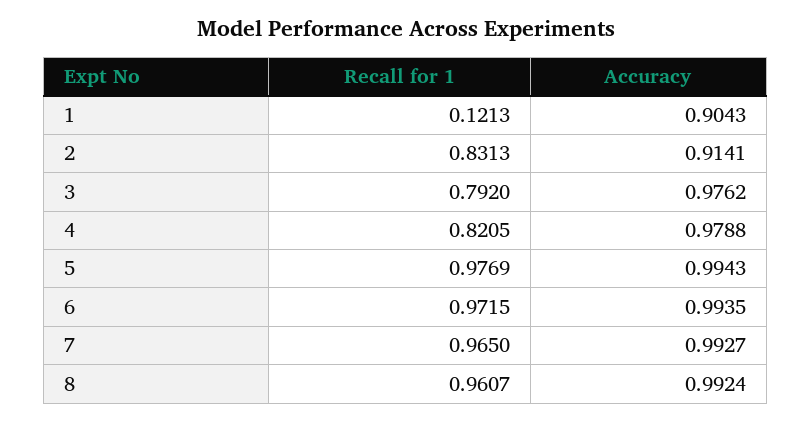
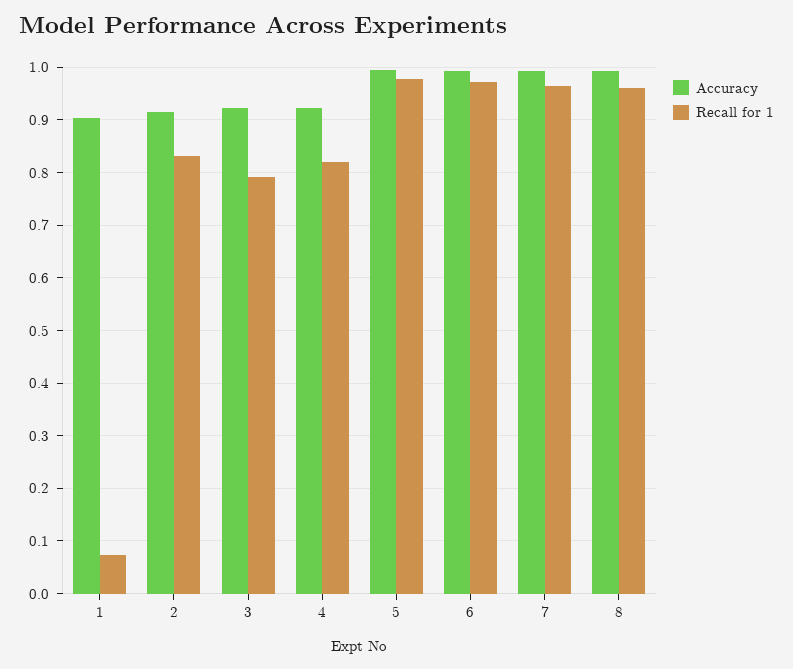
  {
    "Recall for 1": {
-     "1": 0.1213,
+     "1": 0.08,
      "2": 0.8313,
      "3": 0.792,
      "4": 0.8205,
      "5": 0.9769,
      "6": 0.9715,
      "7": 0.965,
      "8": 0.9607
    },
    "Accuracy": {
      "1": 0.9043,
      "2": 0.9141,
-     "3": 0.9762,
+     "3": 0.92,
-     "4": 0.9788,
+     "4": 0.92,
      "5": 0.9943,
      "6": 0.9935,
      "7": 0.9927,
      "8": 0.9924
    }
  }

